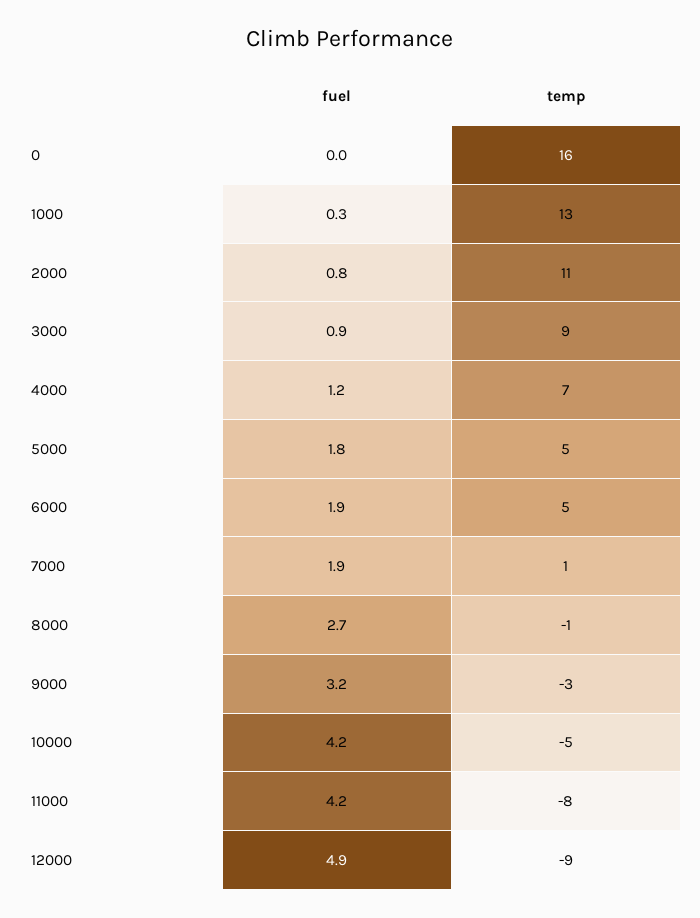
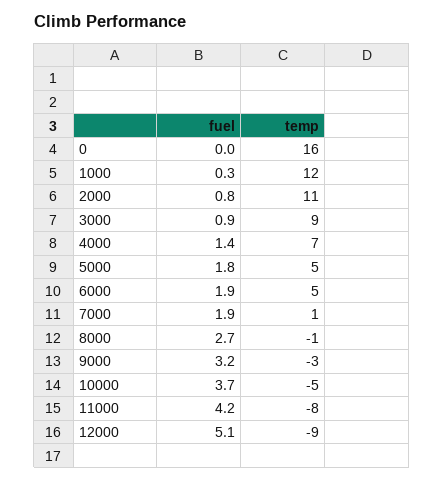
  {
    "fuel": {
      "0": 0,
      "1000": 0.3,
      "2000": 0.8,
      "3000": 0.9,
-     "4000": 1.2,
+     "4000": 1.4,
      "5000": 1.8,
      "6000": 1.9,
      "7000": 1.9,
      "8000": 2.7,
      "9000": 3.2,
-     "10000": 4.2,
+     "10000": 3.7,
      "11000": 4.2,
-     "12000": 4.9
+     "12000": 5.1
    },
    "temp": {
      "0": 16,
-     "1000": 13,
+     "1000": 12,
      "2000": 11,
      "3000": 9,
      "4000": 7,
      "5000": 5,
      "6000": 5,
      "7000": 1,
      "8000": -1,
      "9000": -3,
      "10000": -5,
      "11000": -8,
      "12000": -9
    }
  }

